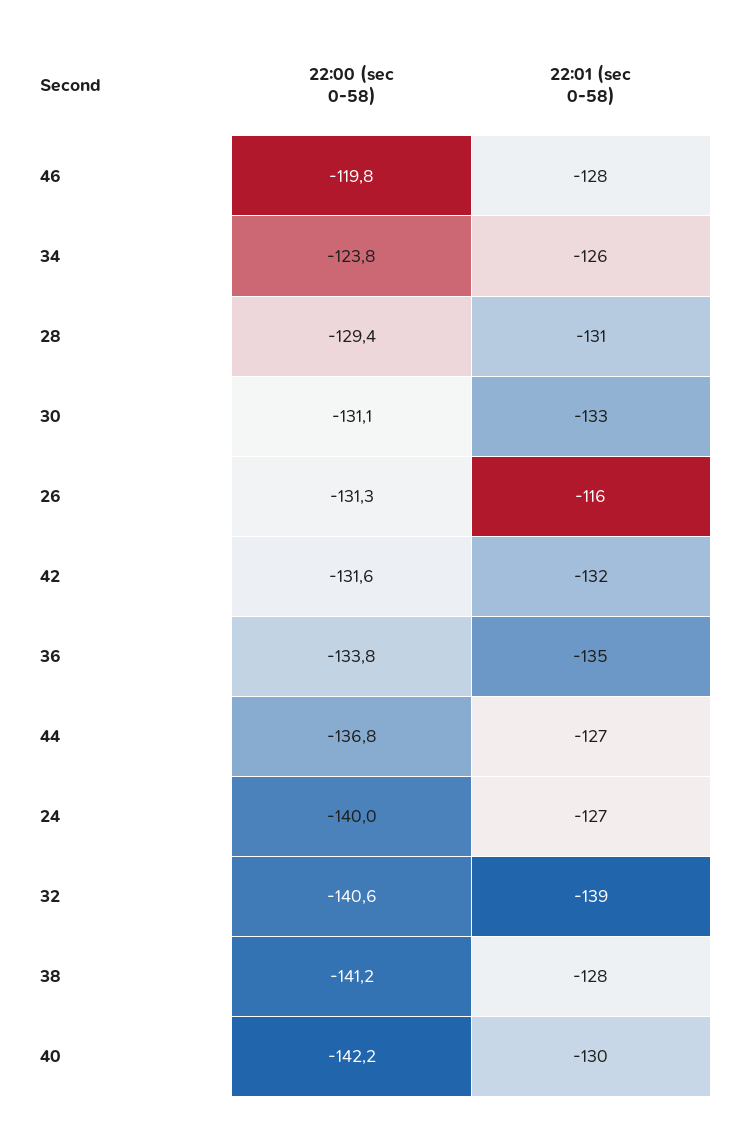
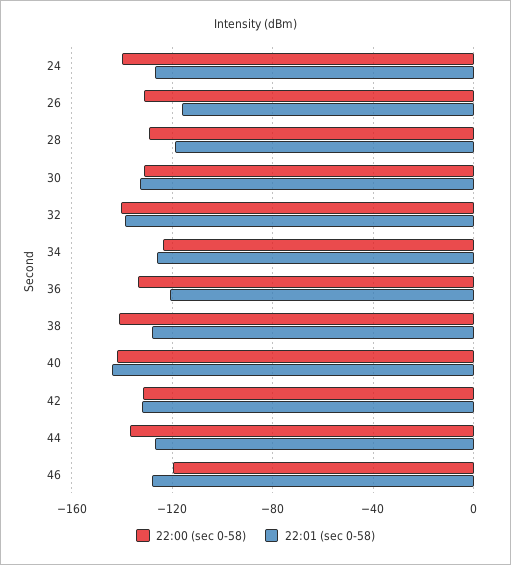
  {
    "22:00 (sec 0-58)": {
      "46": -119.8,
      "34": -123.8,
      "28": -129.4,
      "30": -131.1,
      "26": -131.3,
      "42": -131.6,
      "36": -133.8,
      "44": -136.8,
      "24": -140,
      "32": -140.6,
      "38": -141.2,
      "40": -142.2
    },
    "22:01 (sec 0-58)": {
      "46": -128,
      "34": -126,
-     "28": -131,
+     "28": -120,
      "30": -133,
      "26": -116,
      "42": -132,
-     "36": -135,
+     "36": -120,
      "44": -127,
      "24": -127,
      "32": -139,
      "38": -128,
-     "40": -130
+     "40": -145
    }
  }

